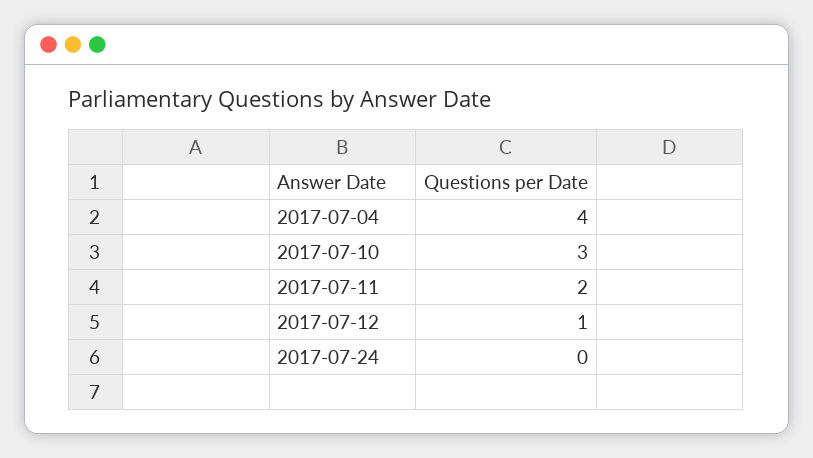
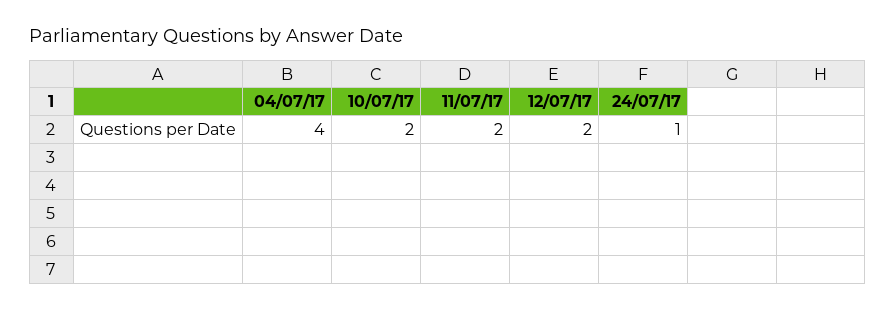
  {
    "2017-07-04": 4,
-   "2017-07-10": 3,
+   "2017-07-10": 2,
    "2017-07-11": 2,
-   "2017-07-12": 1,
+   "2017-07-12": 2,
-   "2017-07-24": 0
+   "2017-07-24": 1
  }

